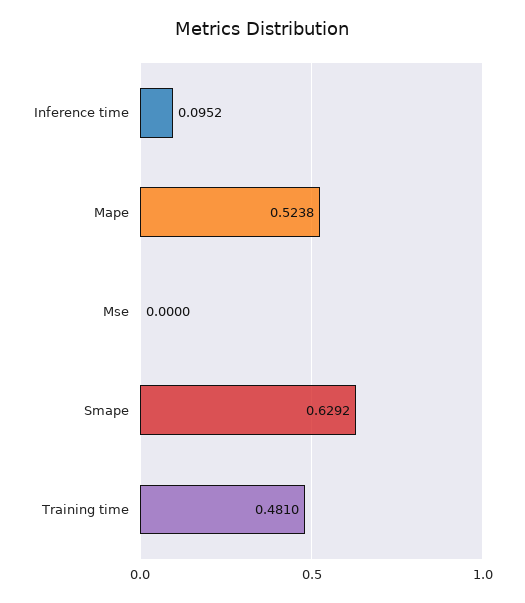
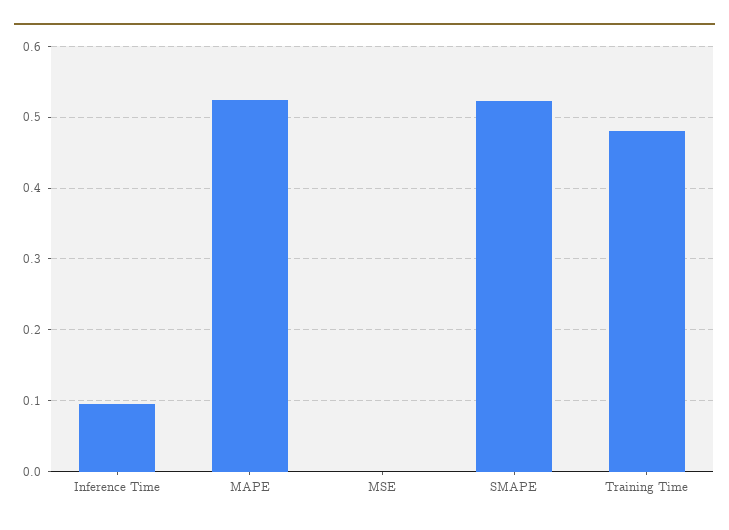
  {
    "Inference time": 0.0952,
    "Mape": 0.5238,
    "Mse": 0,
-   "Smape": 0.6292,
+   "Smape": 0.52,
    "Training time": 0.481
  }

